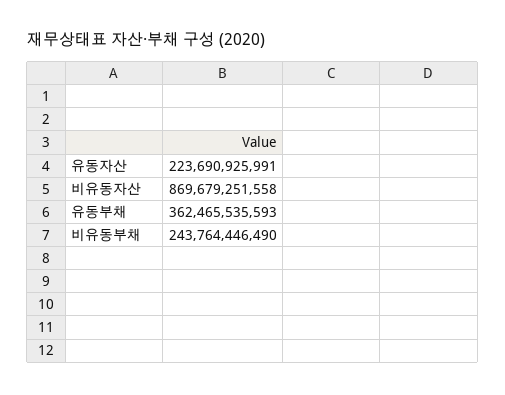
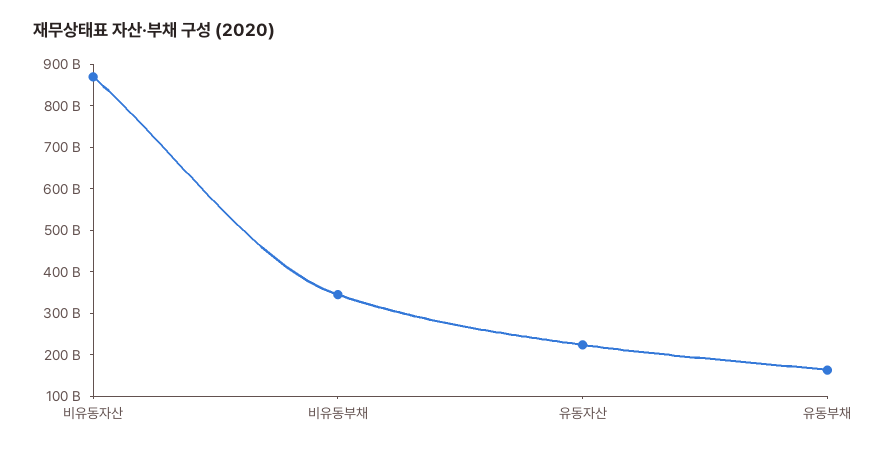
  {
    "유동자산": 223690925991,
    "비유동자산": 869679251558,
-   "유동부채": 362465535593,
+   "유동부채": 160000000000,
-   "비유동부채": 243764446490
+   "비유동부채": 340000000000
  }

